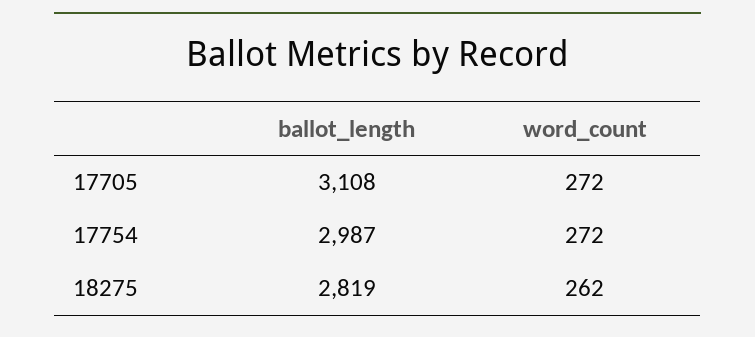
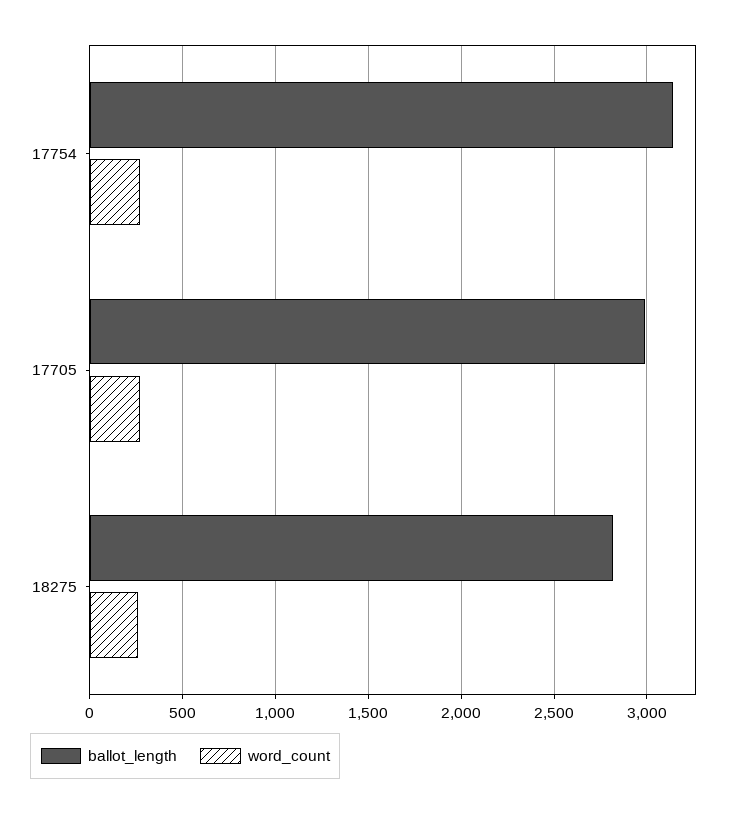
  {
    "ballot_length": {
-     "17705": 3108,
+     "17705": 3000,
-     "17754": 2987,
+     "17754": 3150,
      "18275": 2819
    },
    "word_count": {
      "17705": 272,
      "17754": 272,
      "18275": 262
    }
  }

